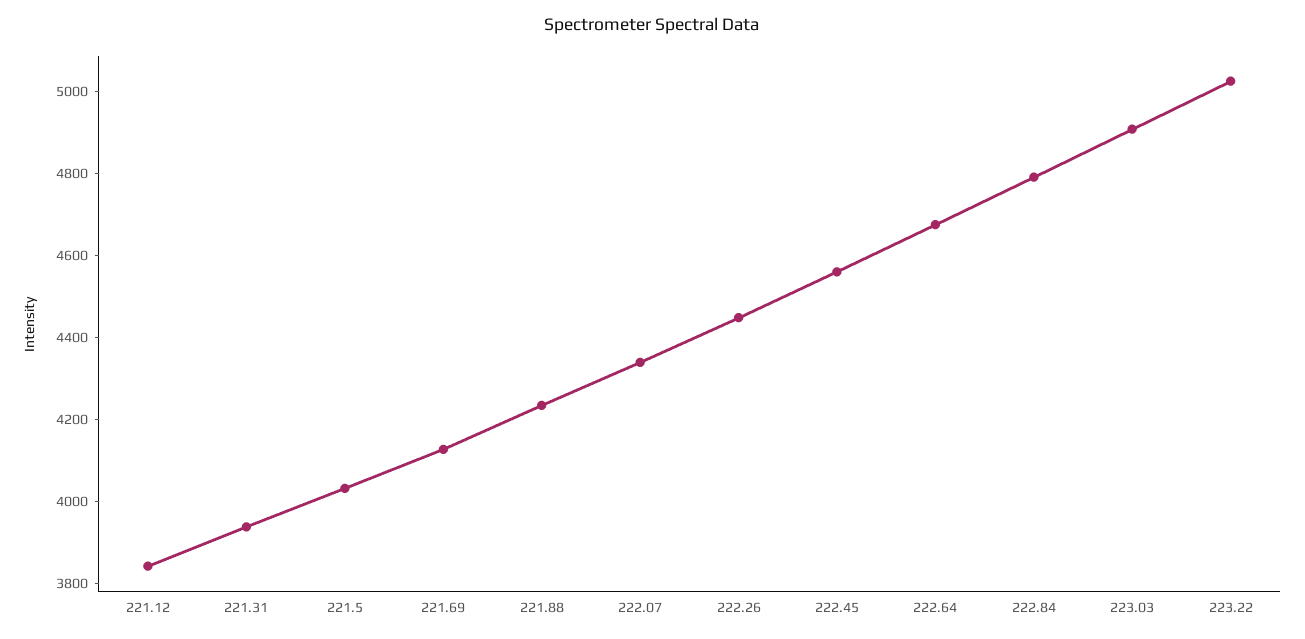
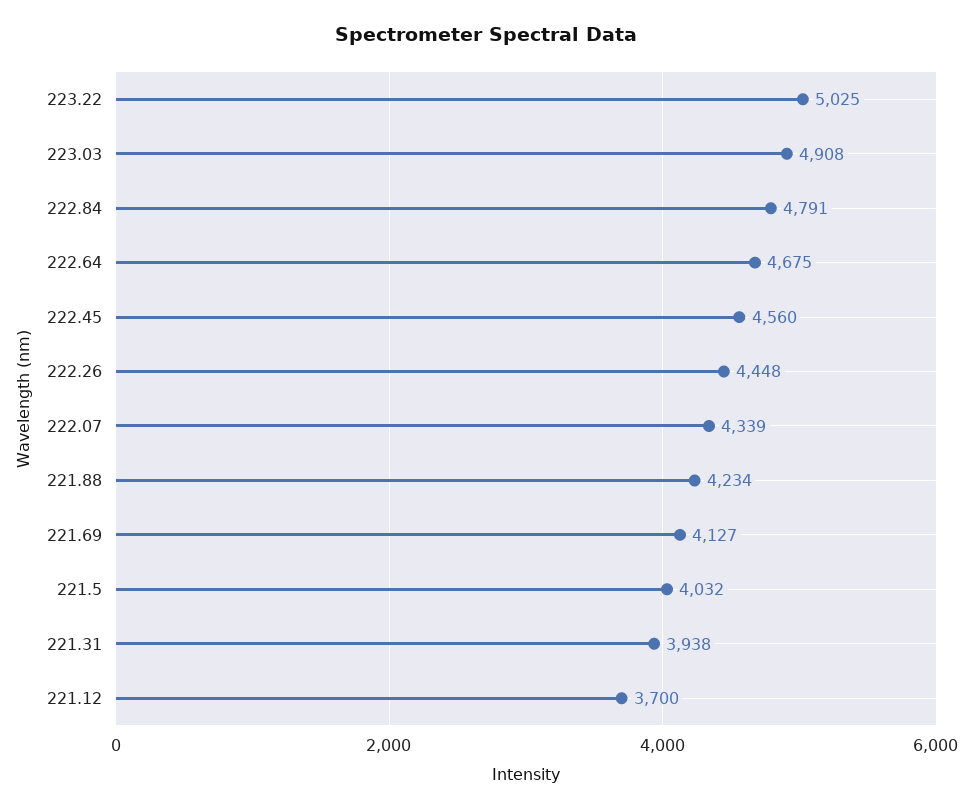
  {
-   "221.12": 3850,
+   "221.12": 3700,
    "221.31": 3938,
    "221.5": 4032,
    "221.69": 4127,
    "221.88": 4234,
    "222.07": 4339,
    "222.26": 4448,
    "222.45": 4560,
    "222.64": 4675,
    "222.84": 4791,
    "223.03": 4908,
    "223.22": 5025
  }

